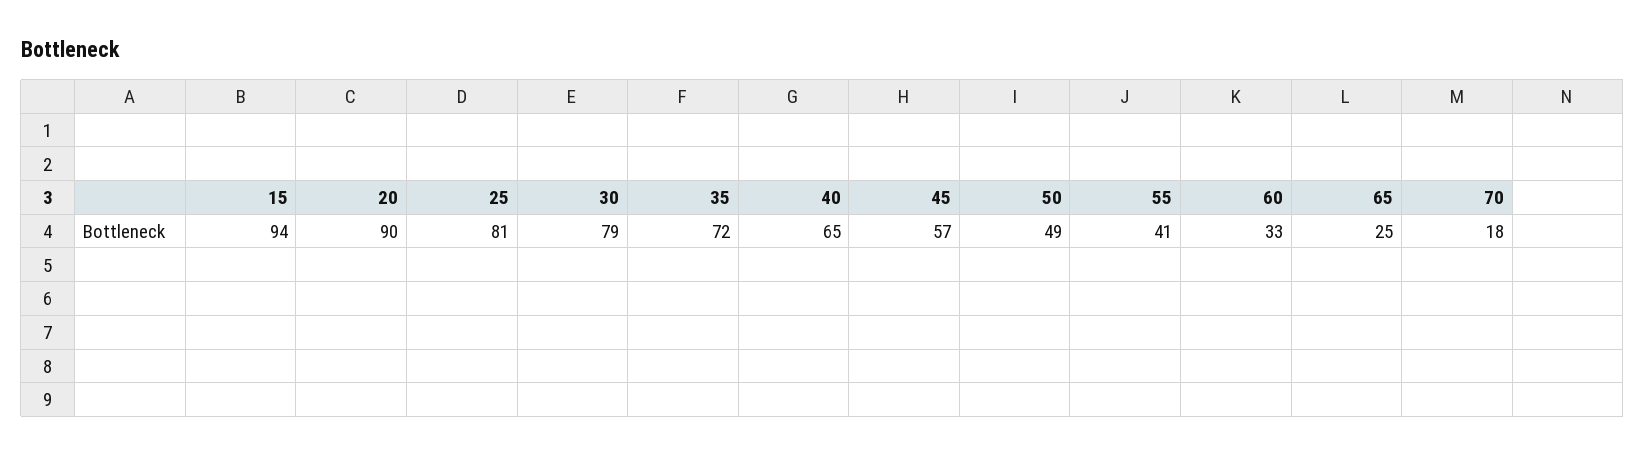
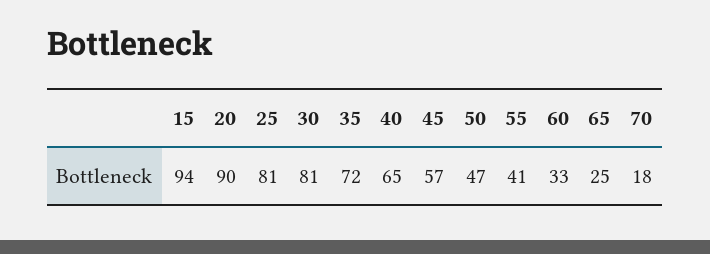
  {
    "15": 94,
    "20": 90,
    "25": 81,
-   "30": 79,
+   "30": 81,
    "35": 72,
    "40": 65,
    "45": 57,
-   "50": 49,
+   "50": 47,
    "55": 41,
    "60": 33,
    "65": 25,
    "70": 18
  }

